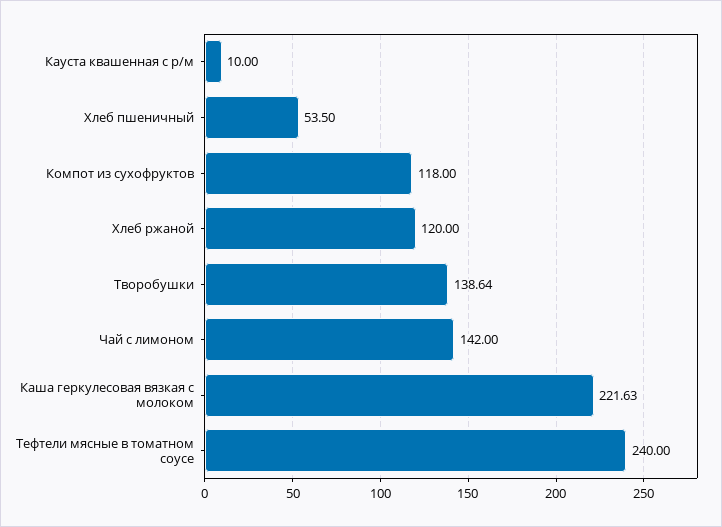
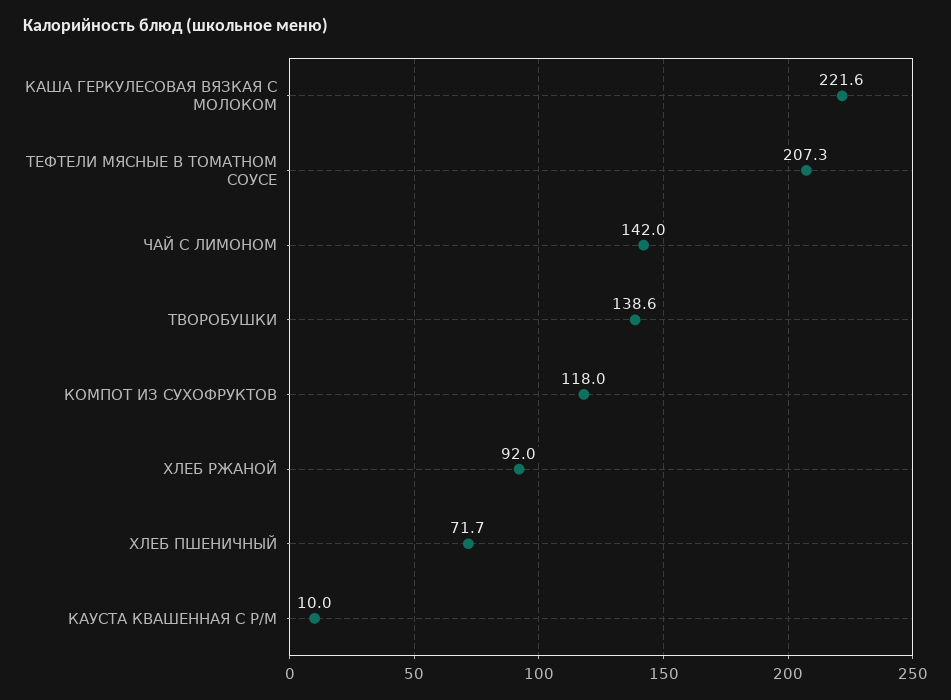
  {
    "Кауста квашенная с р/м": 10,
-   "Хлеб пшеничный": 53.5,
+   "Хлеб пшеничный": 71.7,
    "Компот из сухофруктов": 118,
-   "Хлеб ржаной": 120,
+   "Хлеб ржаной": 92,
    "Творобушки": 138.64,
    "Чай с лимоном": 142,
    "Каша геркулесовая вязкая с молоком": 221.63,
-   "Тефтели мясные в томатном соусе": 240
+   "Тефтели мясные в томатном соусе": 207.3
  }

